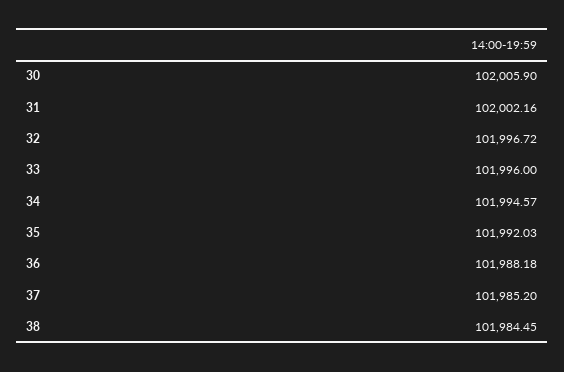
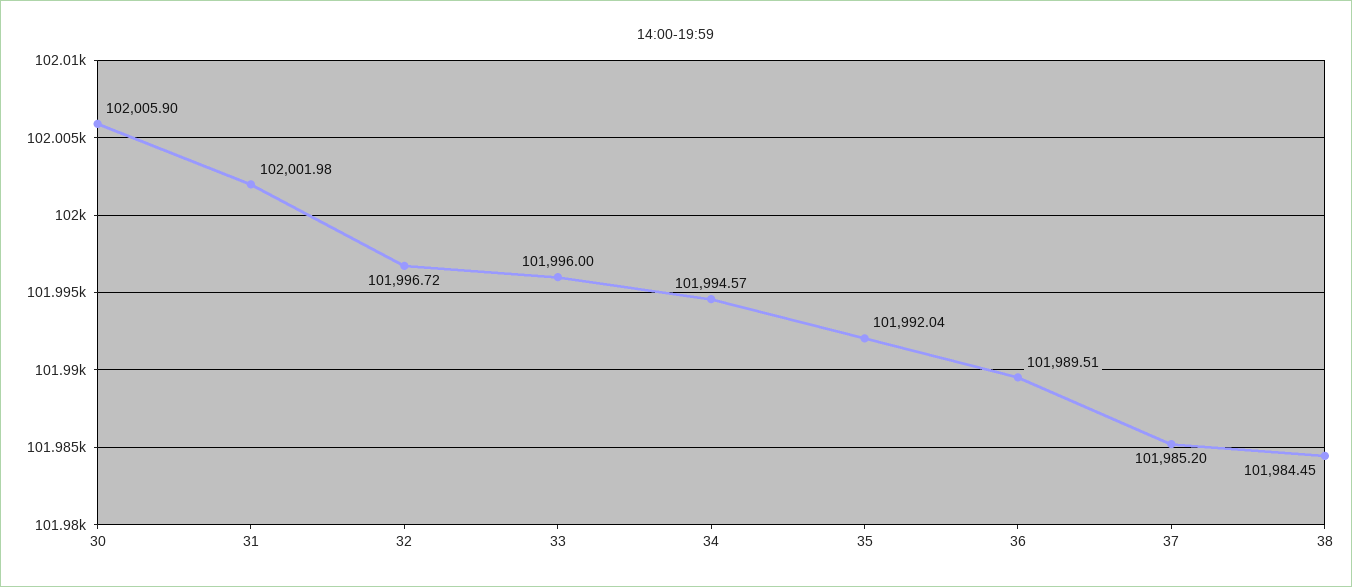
  {
    "30": 102005.9,
-   "31": 102002.16,
+   "31": 102001.98,
    "32": 101996.72,
    "33": 101996,
    "34": 101994.57,
-   "35": 101992.03,
+   "35": 101992.04,
-   "36": 101988.18,
+   "36": 101989.51,
    "37": 101985.2,
    "38": 101984.45
  }

